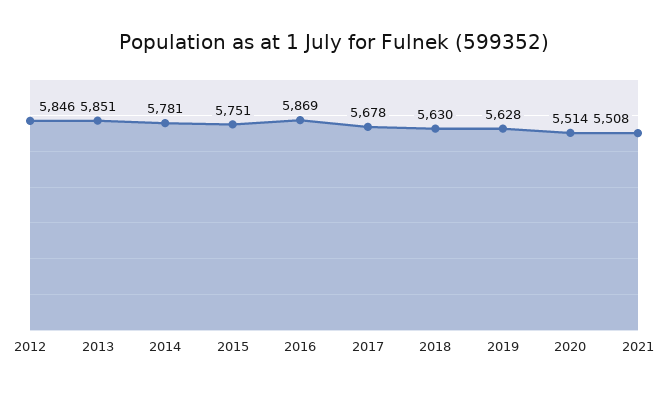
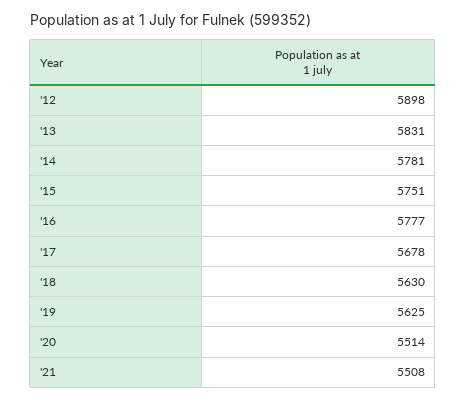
  {
-   "2012": 5846,
+   "2012": 5898,
-   "2013": 5851,
+   "2013": 5831,
    "2014": 5781,
    "2015": 5751,
-   "2016": 5869,
+   "2016": 5777,
    "2017": 5678,
    "2018": 5630,
-   "2019": 5628,
+   "2019": 5625,
    "2020": 5514,
    "2021": 5508
  }

